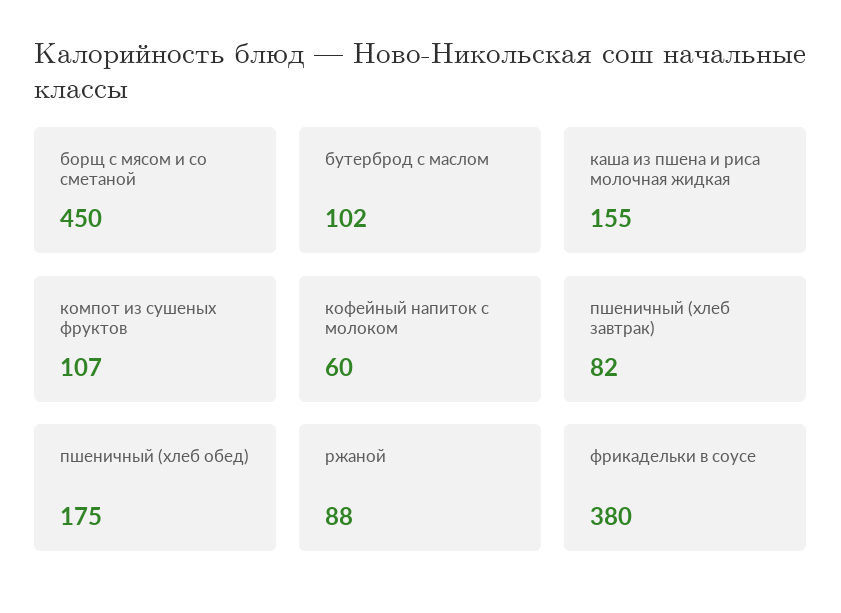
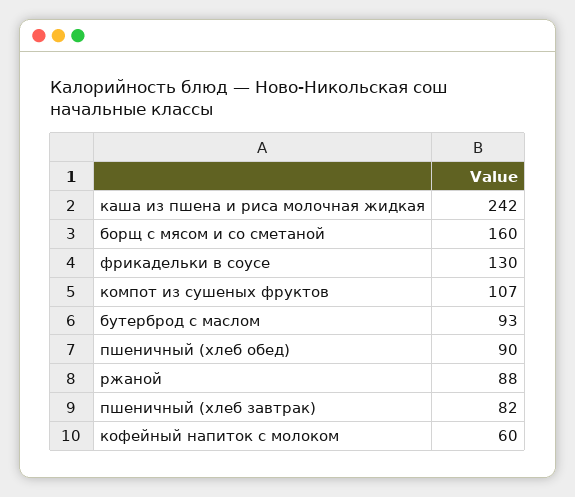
  {
-   "борщ с мясом и со сметаной": 450,
+   "борщ с мясом и со сметаной": 160,
-   "бутерброд с маслом": 102,
+   "бутерброд с маслом": 93,
-   "каша из пшена и риса молочная жидкая": 155,
+   "каша из пшена и риса молочная жидкая": 242,
    "компот из сушеных фруктов": 107,
    "кофейный напиток с молоком": 60,
    "пшеничный (хлеб завтрак)": 82,
-   "пшеничный (хлеб обед)": 175,
+   "пшеничный (хлеб обед)": 90,
    "ржаной": 88,
-   "фрикадельки в соусе": 380
+   "фрикадельки в соусе": 130
  }

